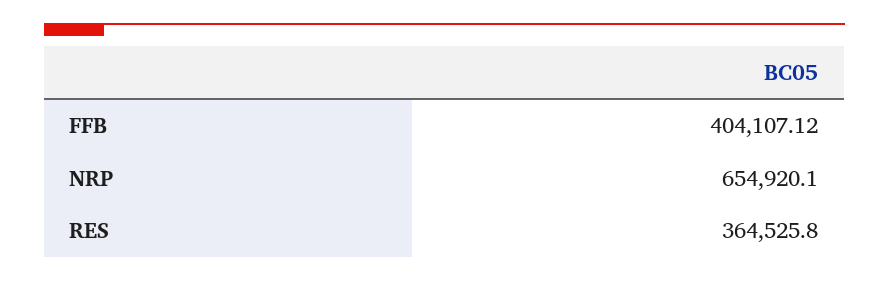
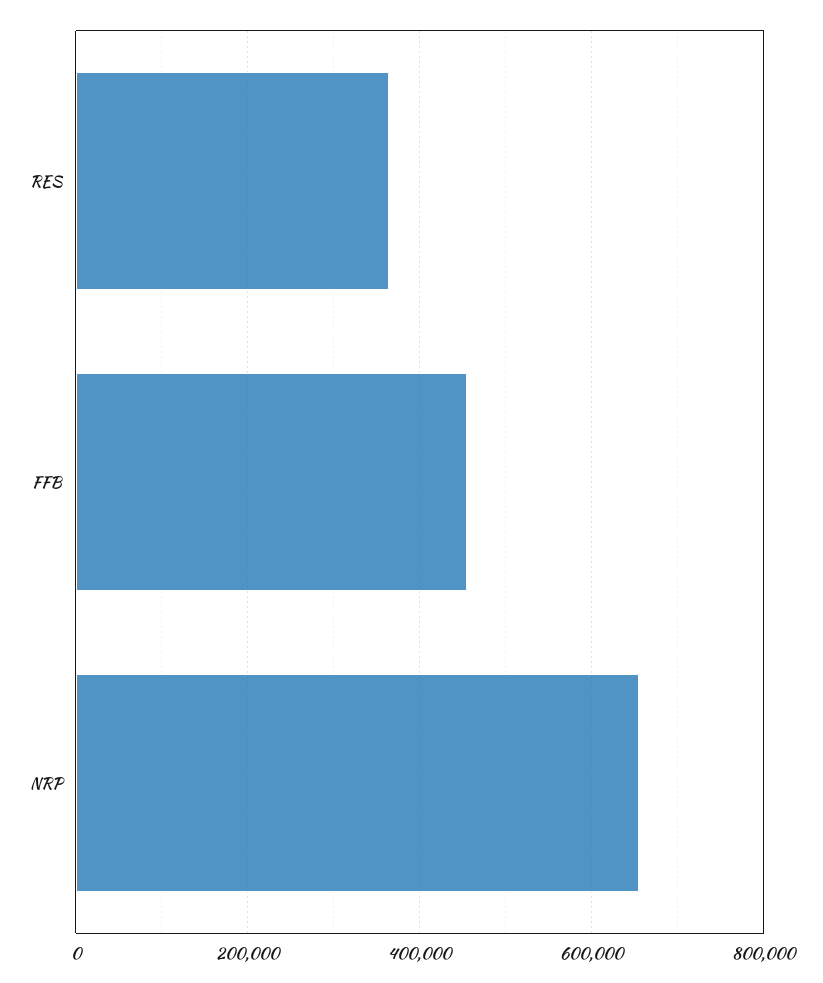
  {
-   "FFB": 404107.12,
+   "FFB": 460000,
    "NRP": 654920.1,
    "RES": 364525.8
  }

